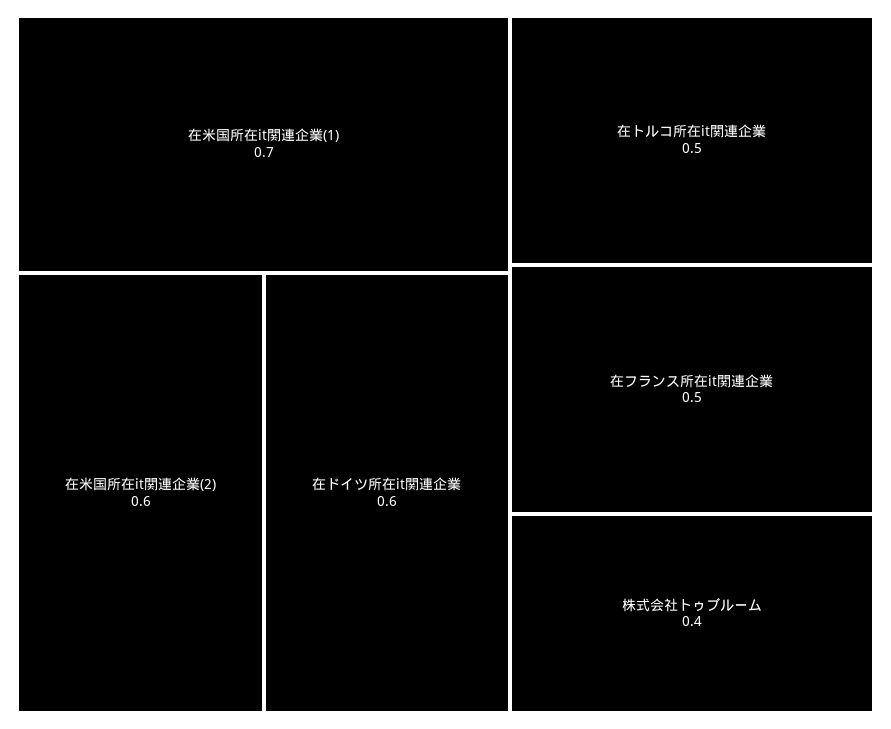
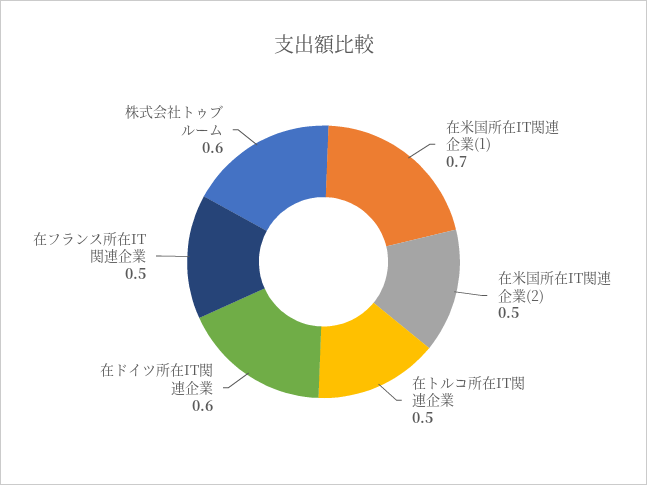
  {
    "在米国所在it関連企業(1)": 0.7,
-   "在米国所在it関連企業(2)": 0.6,
+   "在米国所在it関連企業(2)": 0.5,
    "在ドイツ所在it関連企業": 0.6,
    "在トルコ所在it関連企業": 0.5,
    "在フランス所在it関連企業": 0.5,
-   "株式会社トゥブルーム": 0.4
+   "株式会社トゥブルーム": 0.6
  }

